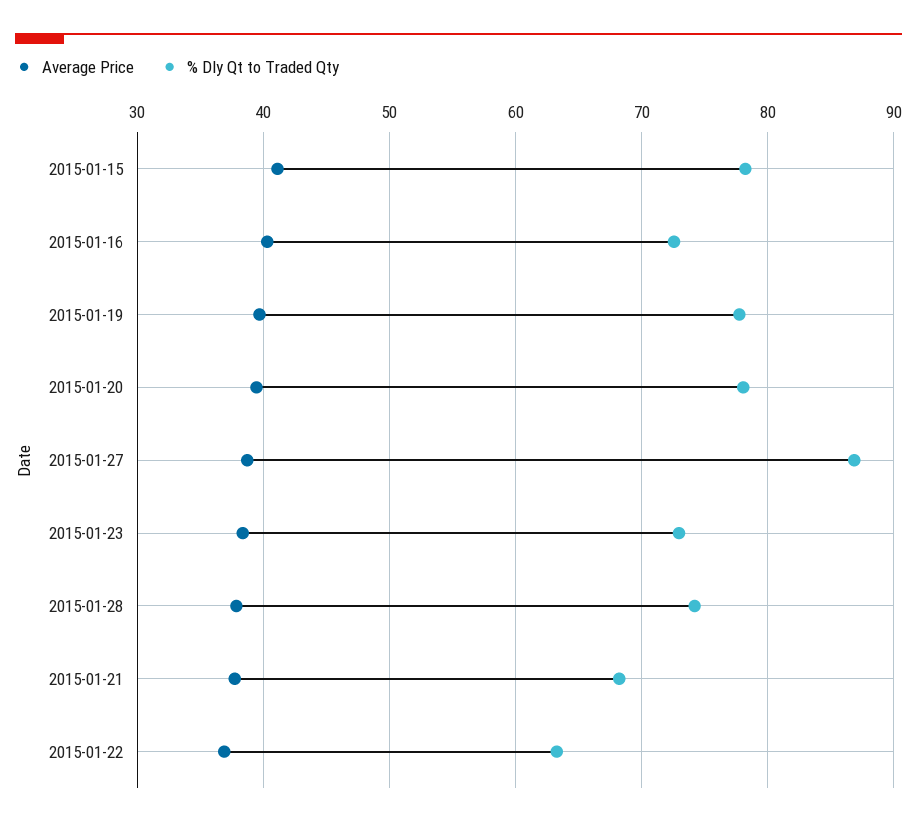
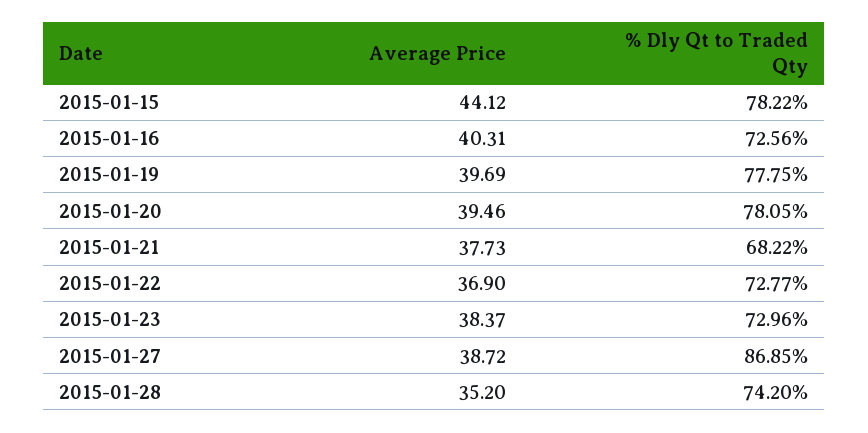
  {
    "Average Price": {
-     "2015-01-15": 41,
+     "2015-01-15": 44.12,
      "2015-01-16": 40.31,
      "2015-01-19": 39.69,
      "2015-01-20": 39.46,
      "2015-01-27": 38.72,
      "2015-01-23": 38.37,
-     "2015-01-28": 38,
+     "2015-01-28": 35.2,
      "2015-01-21": 37.73,
      "2015-01-22": 36.9
    },
    "% Dly Qt to Traded Qty": {
      "2015-01-15": 78.22,
      "2015-01-16": 72.56,
      "2015-01-19": 77.75,
      "2015-01-20": 78.05,
      "2015-01-27": 86.85,
      "2015-01-23": 72.96,
      "2015-01-28": 74.2,
      "2015-01-21": 68.22,
-     "2015-01-22": 63
+     "2015-01-22": 72.77
    }
  }

